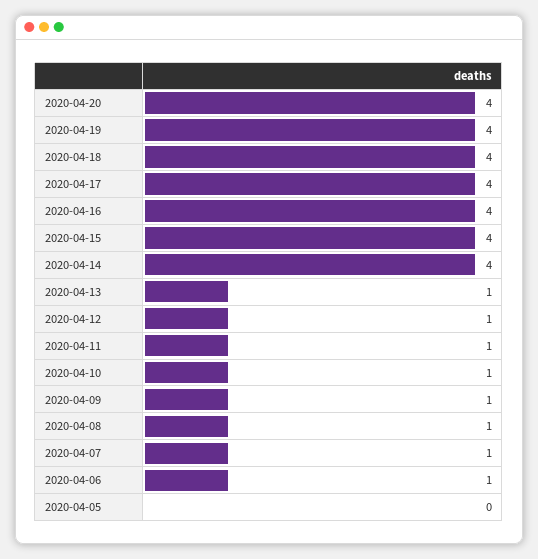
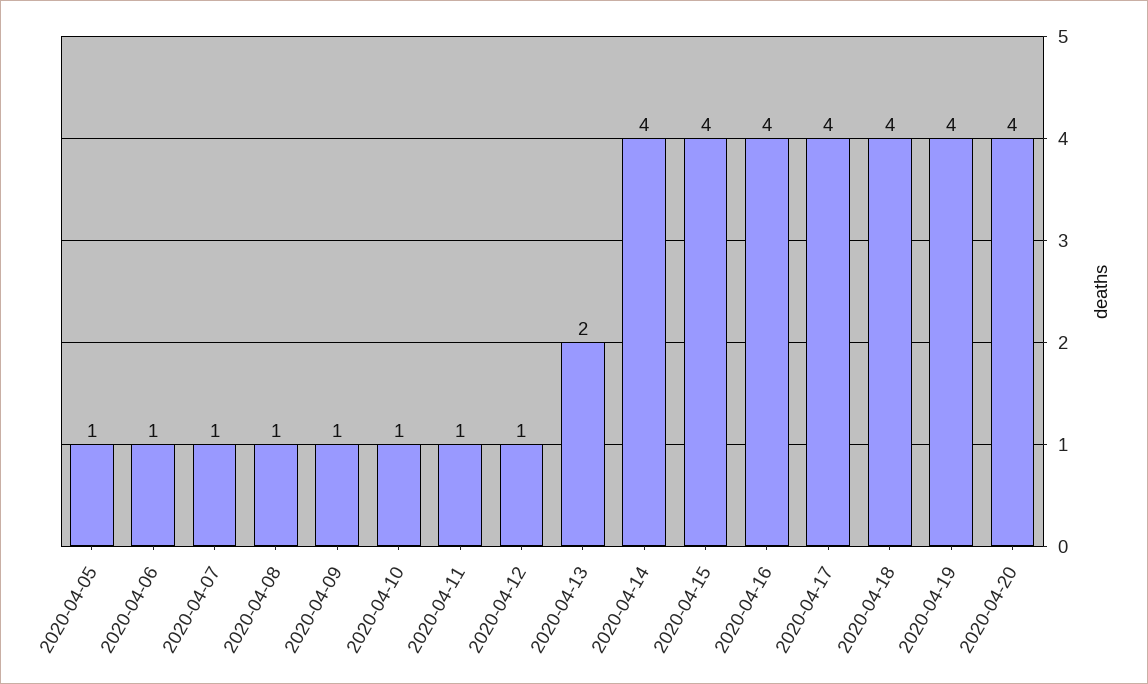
  {
    "2020-04-20": 4,
    "2020-04-19": 4,
    "2020-04-18": 4,
    "2020-04-17": 4,
    "2020-04-16": 4,
    "2020-04-15": 4,
    "2020-04-14": 4,
-   "2020-04-13": 1,
+   "2020-04-13": 2,
    "2020-04-12": 1,
    "2020-04-11": 1,
    "2020-04-10": 1,
    "2020-04-09": 1,
    "2020-04-08": 1,
    "2020-04-07": 1,
    "2020-04-06": 1,
-   "2020-04-05": 0
+   "2020-04-05": 1
  }

